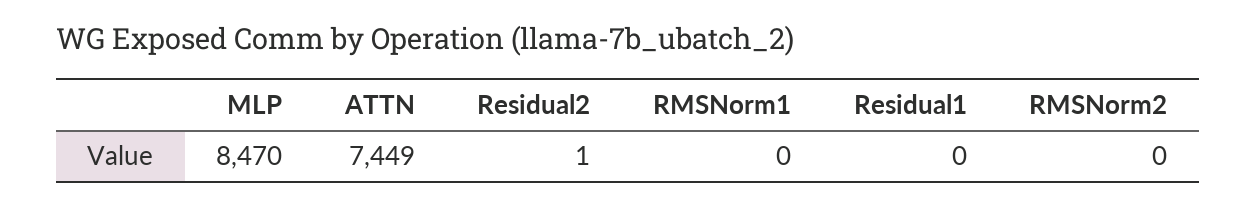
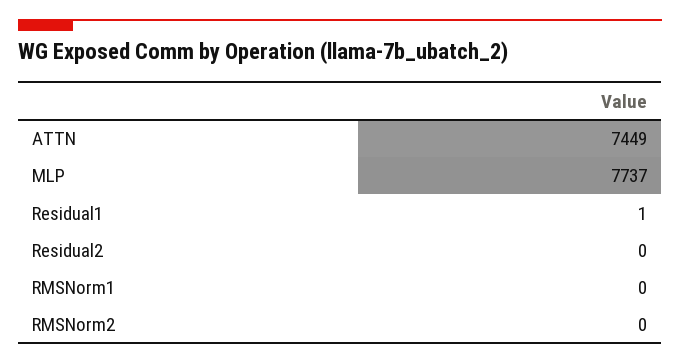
  {
-   "MLP": 8470,
+   "MLP": 7737,
    "ATTN": 7449,
-   "Residual2": 1,
+   "Residual2": 0,
    "RMSNorm1": 0,
-   "Residual1": 0,
+   "Residual1": 1,
    "RMSNorm2": 0
  }

